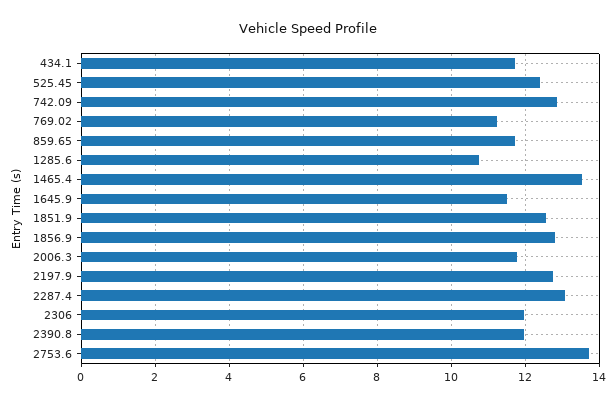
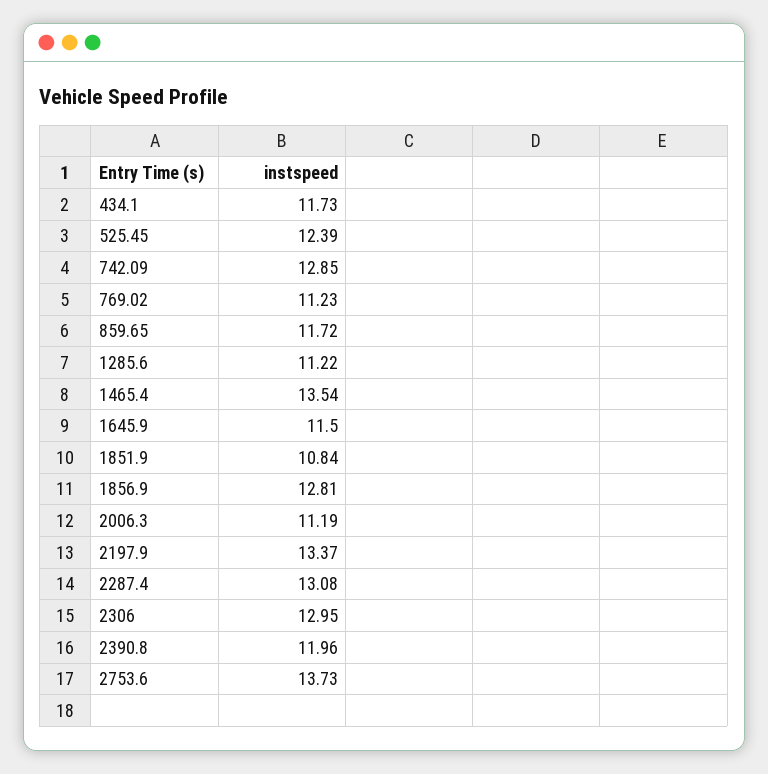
  {
    "434.1": 11.73,
    "525.45": 12.39,
    "742.09": 12.85,
    "769.02": 11.23,
    "859.65": 11.72,
-   "1285.6": 10.8,
+   "1285.6": 11.22,
    "1465.4": 13.54,
    "1645.9": 11.5,
-   "1851.9": 12.6,
+   "1851.9": 10.84,
    "1856.9": 12.81,
-   "2006.3": 11.8,
+   "2006.3": 11.19,
-   "2197.9": 12.8,
+   "2197.9": 13.37,
    "2287.4": 13.08,
-   "2306": 12,
+   "2306": 12.95,
    "2390.8": 11.96,
    "2753.6": 13.73
  }

